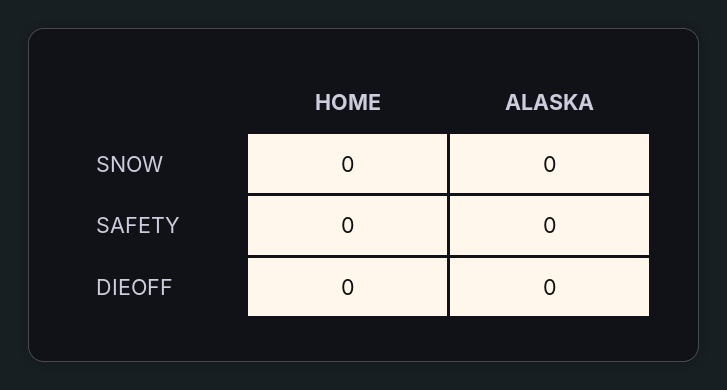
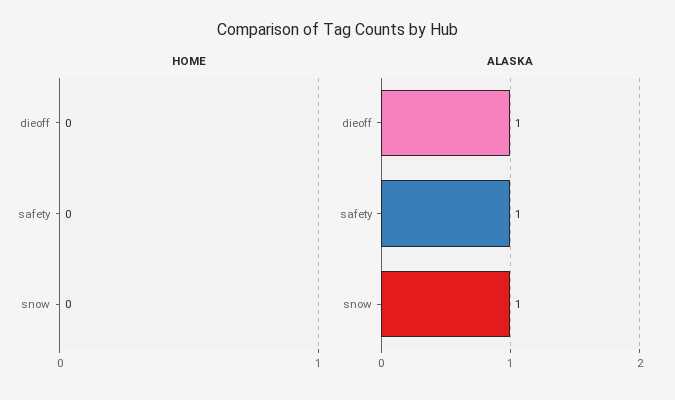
  {
    "HOME": {
      "SNOW": 0,
      "SAFETY": 0,
      "DIEOFF": 0
    },
    "ALASKA": {
-     "SNOW": 0,
+     "SNOW": 1,
-     "SAFETY": 0,
+     "SAFETY": 1,
-     "DIEOFF": 0
+     "DIEOFF": 1
    }
  }

